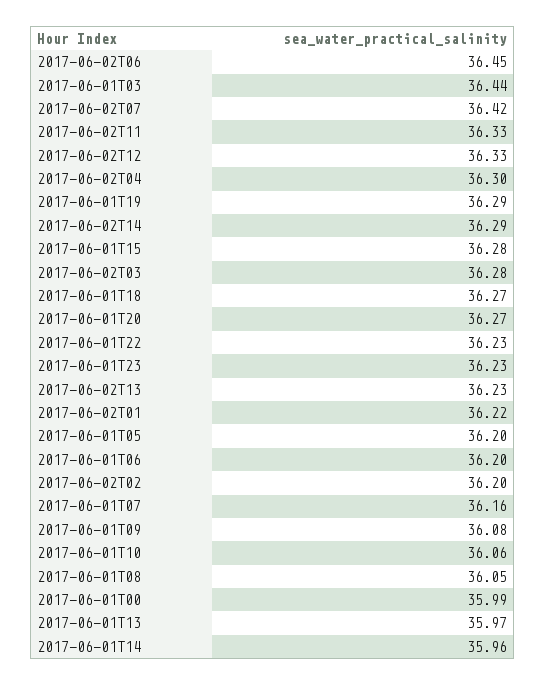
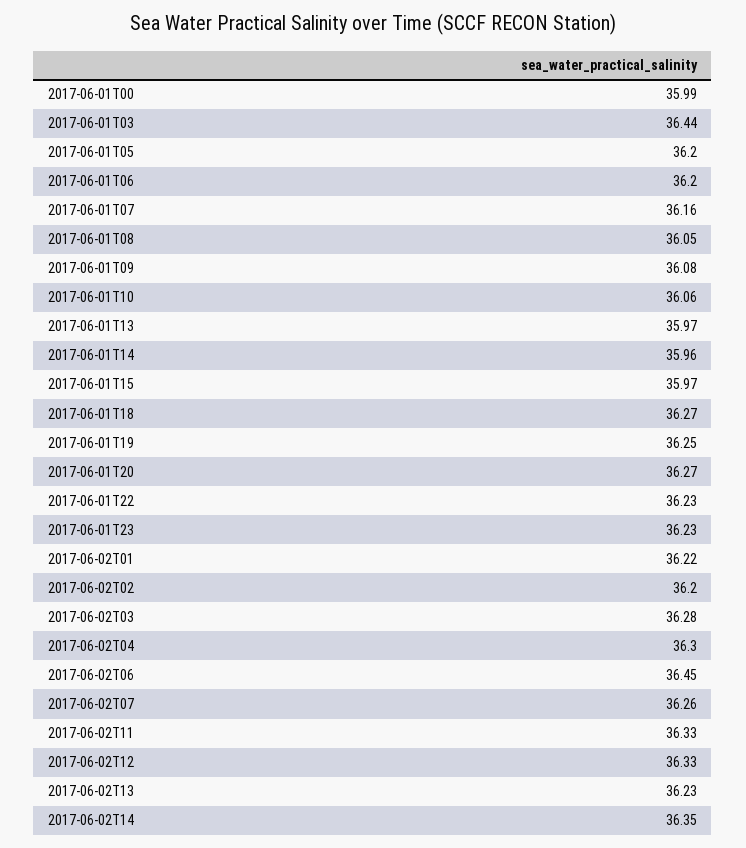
  {
    "2017-06-02T06": 36.45,
    "2017-06-01T03": 36.44,
-   "2017-06-02T07": 36.42,
+   "2017-06-02T07": 36.26,
    "2017-06-02T11": 36.33,
    "2017-06-02T12": 36.33,
    "2017-06-02T04": 36.3,
-   "2017-06-01T19": 36.29,
+   "2017-06-01T19": 36.25,
-   "2017-06-02T14": 36.29,
+   "2017-06-02T14": 36.35,
-   "2017-06-01T15": 36.28,
+   "2017-06-01T15": 35.97,
    "2017-06-02T03": 36.28,
    "2017-06-01T18": 36.27,
    "2017-06-01T20": 36.27,
    "2017-06-01T22": 36.23,
    "2017-06-01T23": 36.23,
    "2017-06-02T13": 36.23,
    "2017-06-02T01": 36.22,
    "2017-06-01T05": 36.2,
    "2017-06-01T06": 36.2,
    "2017-06-02T02": 36.2,
    "2017-06-01T07": 36.16,
    "2017-06-01T09": 36.08,
    "2017-06-01T10": 36.06,
    "2017-06-01T08": 36.05,
    "2017-06-01T00": 35.99,
    "2017-06-01T13": 35.97,
    "2017-06-01T14": 35.96
  }

